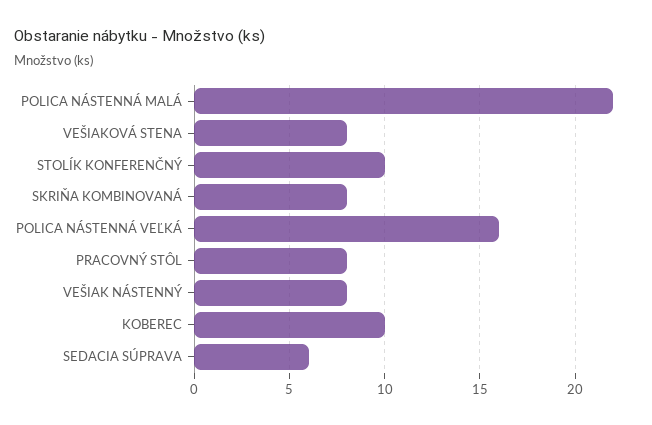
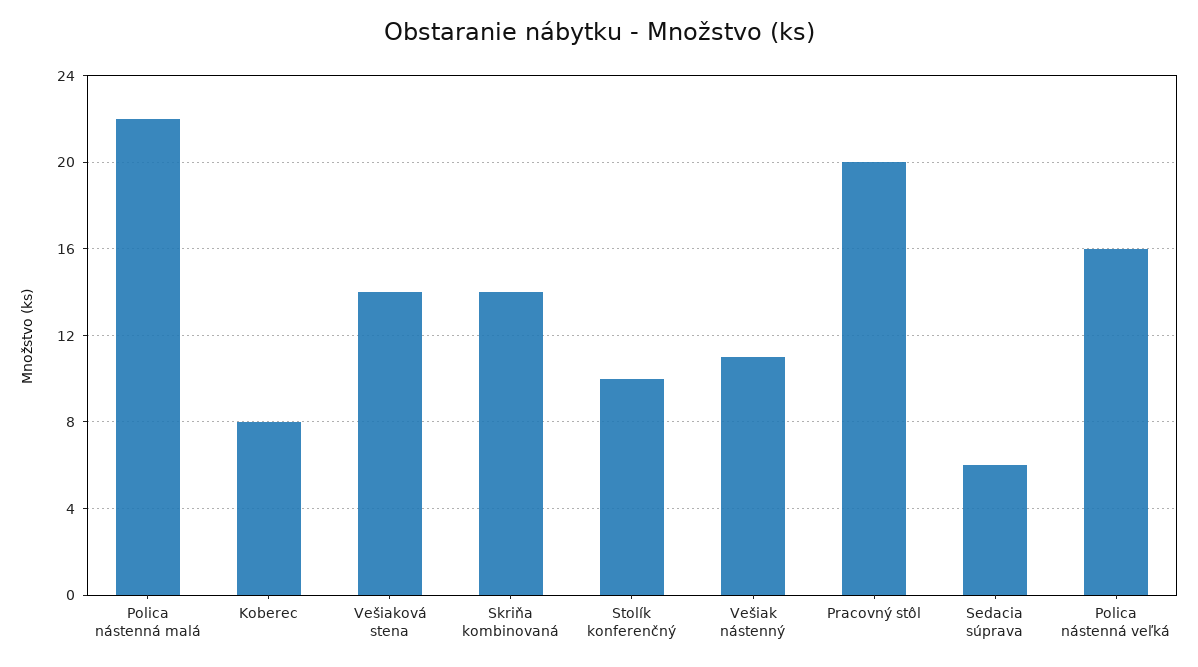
  {
    "POLICA NÁSTENNÁ MALÁ": 22,
-   "VEŠIAKOVÁ STENA": 8,
+   "VEŠIAKOVÁ STENA": 14,
    "STOLÍK KONFERENČNÝ": 10,
-   "SKRIŇA KOMBINOVANÁ": 8,
+   "SKRIŇA KOMBINOVANÁ": 14,
    "POLICA NÁSTENNÁ VEĽKÁ": 16,
-   "PRACOVNÝ STÔL": 8,
+   "PRACOVNÝ STÔL": 20,
-   "VEŠIAK NÁSTENNÝ": 8,
+   "VEŠIAK NÁSTENNÝ": 11,
-   "KOBEREC": 10,
+   "KOBEREC": 8,
    "SEDACIA SÚPRAVA": 6
  }

